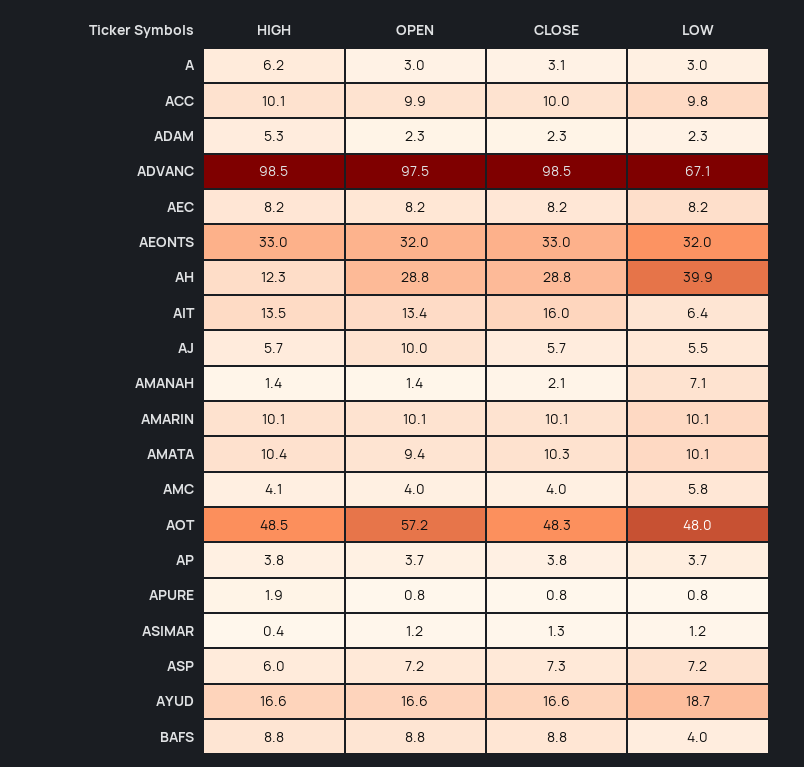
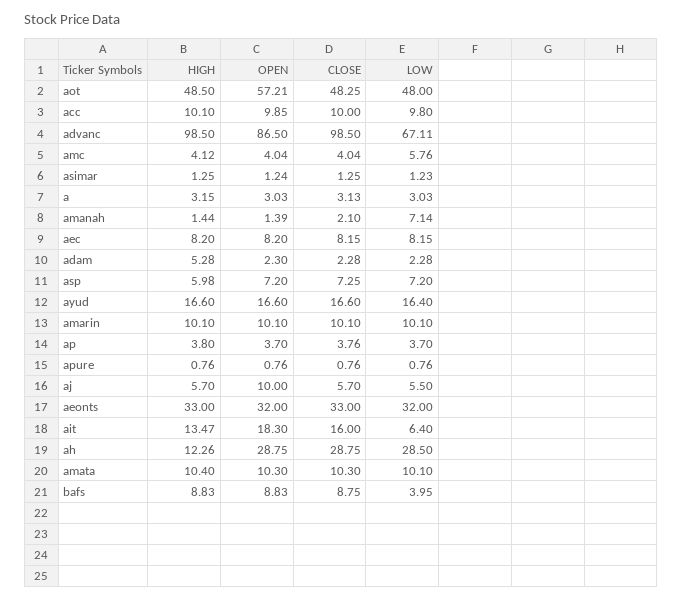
  {
    "HIGH": {
-     "A": 6.2,
+     "A": 3.15,
      "ACC": 10.1,
      "ADAM": 5.28,
      "ADVANC": 98.5,
      "AEC": 8.2,
      "AEONTS": 33,
      "AH": 12.26,
      "AIT": 13.47,
      "AJ": 5.7,
      "AMANAH": 1.44,
      "AMARIN": 10.1,
      "AMATA": 10.4,
      "AMC": 4.12,
      "AOT": 48.5,
      "AP": 3.8,
-     "APURE": 1.9,
+     "APURE": 0.76,
-     "ASIMAR": 0.4,
+     "ASIMAR": 1.25,
      "ASP": 5.98,
      "AYUD": 16.6,
      "BAFS": 8.83
    },
    "OPEN": {
      "A": 3.03,
      "ACC": 9.85,
      "ADAM": 2.3,
-     "ADVANC": 97.5,
+     "ADVANC": 86.5,
      "AEC": 8.2,
      "AEONTS": 32,
      "AH": 28.75,
-     "AIT": 13.4,
+     "AIT": 18.3,
      "AJ": 10,
      "AMANAH": 1.39,
      "AMARIN": 10.1,
-     "AMATA": 9.4,
+     "AMATA": 10.3,
      "AMC": 4.04,
      "AOT": 57.21,
      "AP": 3.7,
      "APURE": 0.76,
      "ASIMAR": 1.24,
      "ASP": 7.2,
      "AYUD": 16.6,
      "BAFS": 8.83
    },
    "CLOSE": {
      "A": 3.13,
      "ACC": 10,
      "ADAM": 2.28,
      "ADVANC": 98.5,
      "AEC": 8.15,
      "AEONTS": 33,
      "AH": 28.75,
      "AIT": 16,
      "AJ": 5.7,
      "AMANAH": 2.1,
      "AMARIN": 10.1,
      "AMATA": 10.3,
      "AMC": 4.04,
      "AOT": 48.25,
      "AP": 3.76,
      "APURE": 0.76,
      "ASIMAR": 1.25,
      "ASP": 7.25,
      "AYUD": 16.6,
      "BAFS": 8.75
    },
    "LOW": {
      "A": 3.03,
      "ACC": 9.8,
      "ADAM": 2.28,
      "ADVANC": 67.11,
      "AEC": 8.15,
      "AEONTS": 32,
-     "AH": 39.9,
+     "AH": 28.5,
      "AIT": 6.4,
      "AJ": 5.5,
      "AMANAH": 7.14,
      "AMARIN": 10.1,
      "AMATA": 10.1,
      "AMC": 5.76,
      "AOT": 48,
      "AP": 3.7,
      "APURE": 0.76,
      "ASIMAR": 1.23,
      "ASP": 7.2,
-     "AYUD": 18.7,
+     "AYUD": 16.4,
      "BAFS": 3.95
    }
  }

